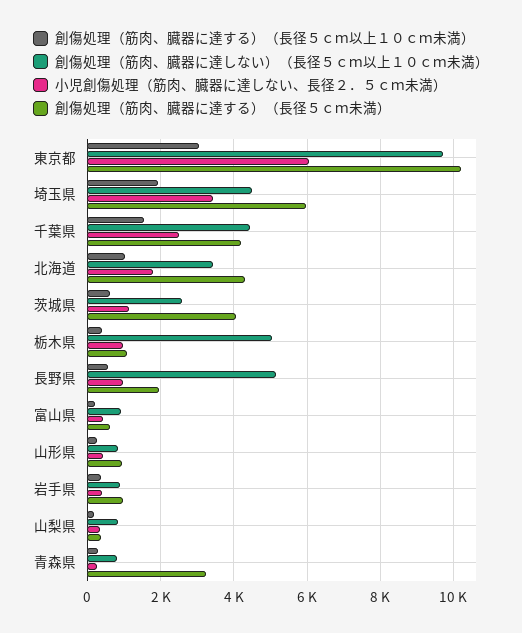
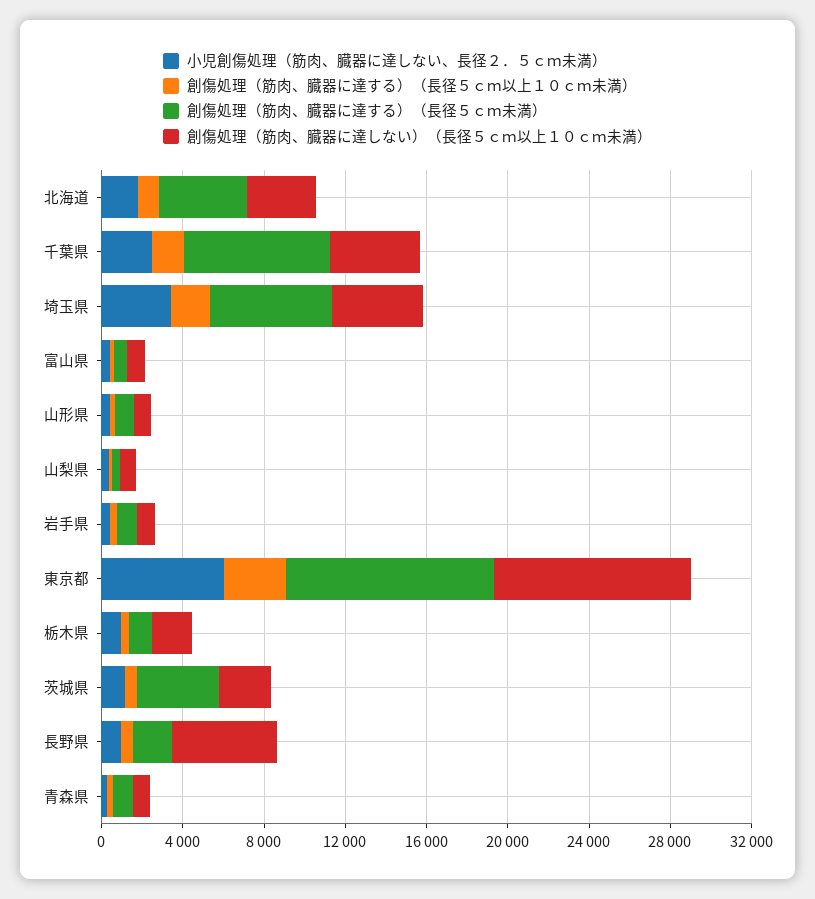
  {
    "創傷処理（筋肉、臓器に達する）（長径５ｃｍ以上１０ｃｍ未満）": {
      "東京都": 3000,
      "埼玉県": 2000,
      "千葉県": 1600,
      "北海道": 1000,
      "茨城県": 600,
      "栃木県": 400,
      "長野県": 600,
      "富山県": 200,
      "山形県": 200,
      "岩手県": 400,
      "山梨県": 200,
      "青森県": 200
    },
    "創傷処理（筋肉、臓器に達しない）（長径５ｃｍ以上１０ｃｍ未満）": {
      "東京都": 9800,
      "埼玉県": 4400,
      "千葉県": 4400,
      "北海道": 3400,
      "茨城県": 2600,
-     "栃木県": 5000,
+     "栃木県": 2000,
      "長野県": 5200,
      "富山県": 1000,
      "山形県": 800,
      "岩手県": 800,
      "山梨県": 800,
      "青森県": 800
    },
    "小児創傷処理（筋肉、臓器に達しない、長径２．５ｃｍ未満）": {
      "東京都": 6000,
      "埼玉県": 3400,
      "千葉県": 2600,
      "北海道": 1800,
      "茨城県": 1200,
      "栃木県": 1000,
      "長野県": 1000,
      "富山県": 400,
      "山形県": 400,
      "岩手県": 400,
      "山梨県": 400,
      "青森県": 200
    },
    "創傷処理（筋肉、臓器に達する）（長径５ｃｍ未満）": {
      "東京都": 10200,
      "埼玉県": 6000,
-     "千葉県": 4200,
+     "千葉県": 7000,
      "北海道": 4400,
      "茨城県": 4000,
      "栃木県": 1000,
      "長野県": 2000,
      "富山県": 600,
      "山形県": 1000,
      "岩手県": 1000,
      "山梨県": 400,
-     "青森県": 3200
+     "青森県": 1000
    }
  }

